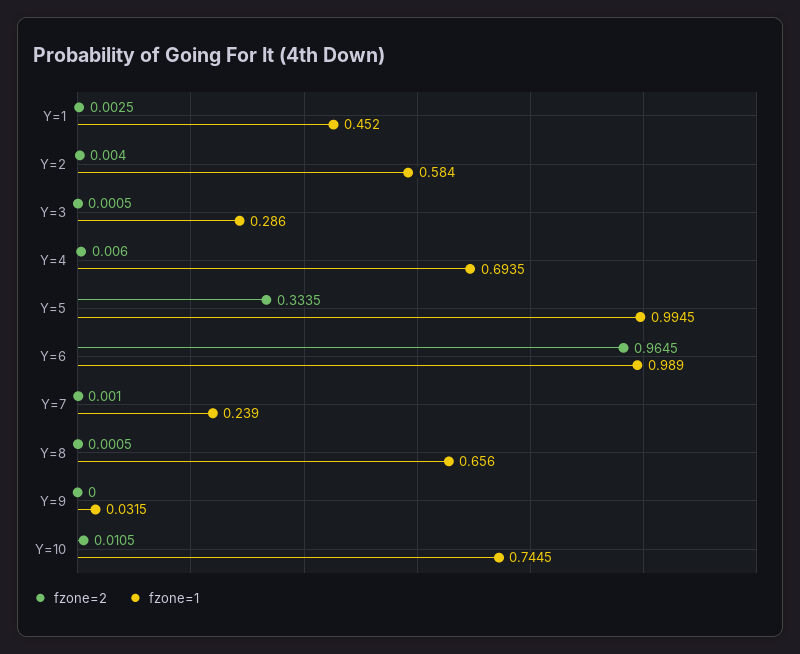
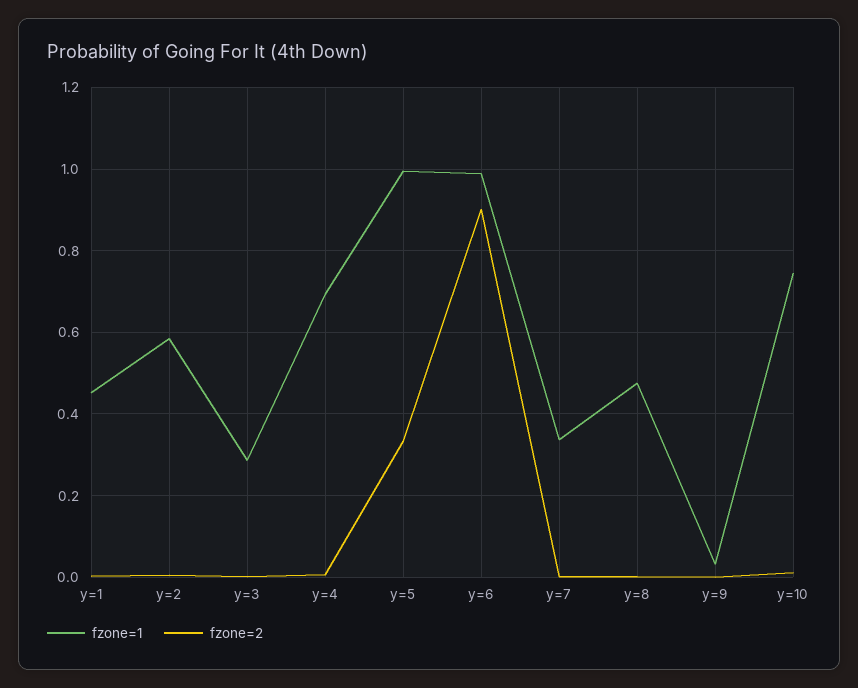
  {
    "fzone=2": {
      "Y=1": 0.0025,
      "Y=2": 0.004,
      "Y=3": 0.0005,
      "Y=4": 0.006,
      "Y=5": 0.3335,
-     "Y=6": 0.9645,
+     "Y=6": 0.9,
      "Y=7": 0.001,
      "Y=8": 0.0005,
      "Y=9": 0,
      "Y=10": 0.0105
    },
    "fzone=1": {
      "Y=1": 0.452,
      "Y=2": 0.584,
      "Y=3": 0.286,
      "Y=4": 0.6935,
      "Y=5": 0.9945,
      "Y=6": 0.989,
-     "Y=7": 0.239,
+     "Y=7": 0.34,
-     "Y=8": 0.656,
+     "Y=8": 0.48,
      "Y=9": 0.0315,
      "Y=10": 0.7445
    }
  }

